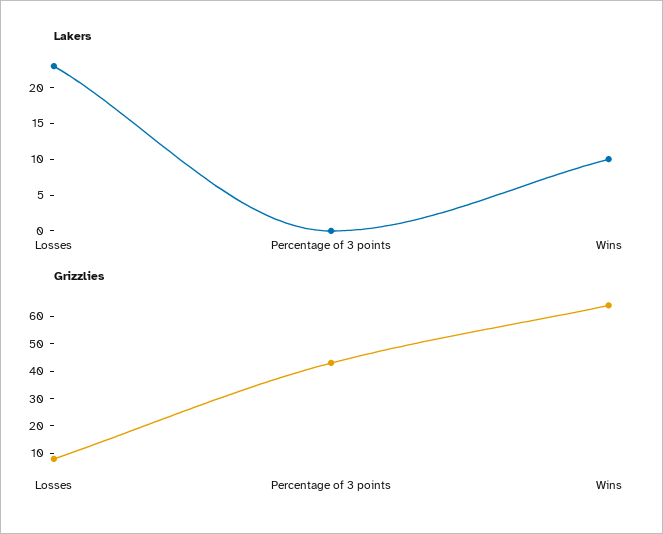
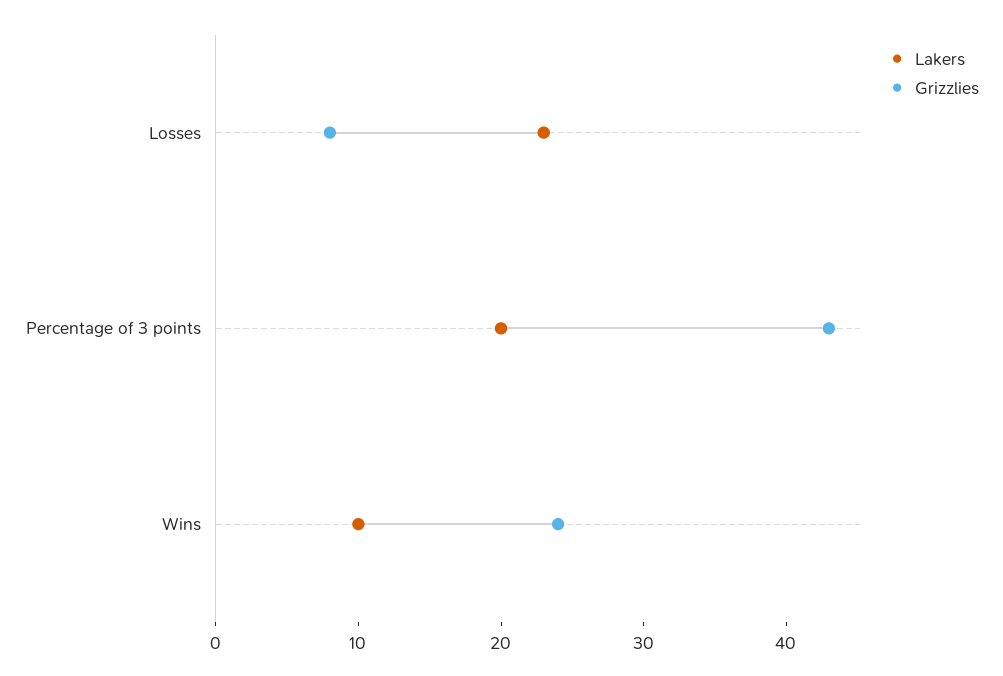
  {
    "Lakers": {
      "Losses": 23,
-     "Percentage of 3 points": 0,
+     "Percentage of 3 points": 20,
      "Wins": 10
    },
    "Grizzlies": {
      "Losses": 8,
      "Percentage of 3 points": 43,
-     "Wins": 65
+     "Wins": 24
    }
  }

